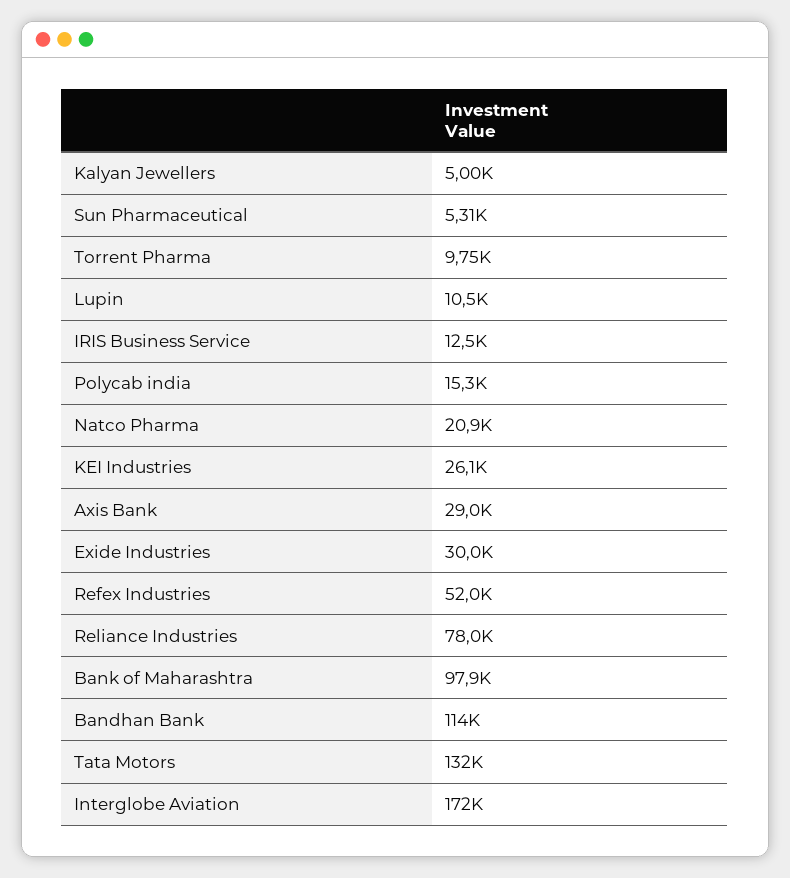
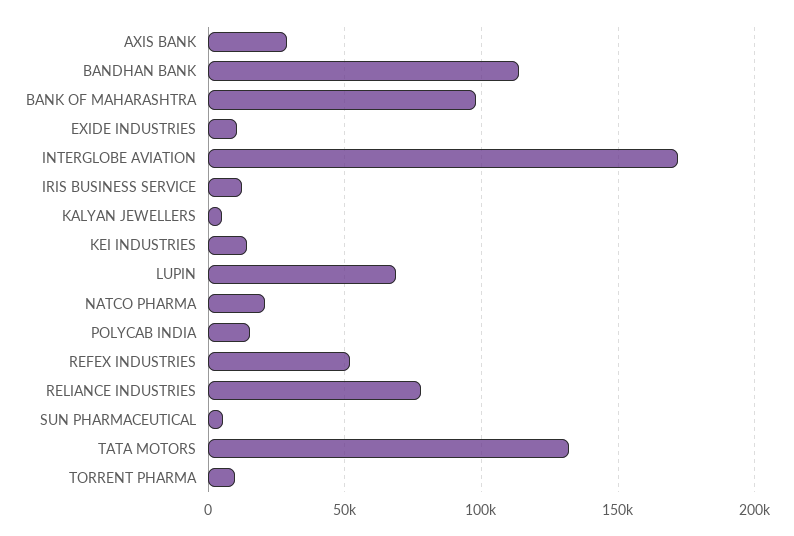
  {
    "Kalyan Jewellers": 5000,
    "Sun Pharmaceutical": 5310,
    "Torrent Pharma": 9750,
-   "Lupin": 10500,
+   "Lupin": 70000,
    "IRIS Business Service": 12500,
    "Polycab india": 15300,
    "Natco Pharma": 20900,
-   "KEI Industries": 26100,
+   "KEI Industries": 15000,
    "Axis Bank": 29000,
-   "Exide Industries": 30000,
+   "Exide Industries": 10000,
    "Refex Industries": 52000,
    "Reliance Industries": 78000,
    "Bank of Maharashtra": 97900,
    "Bandhan Bank": 114000,
    "Tata Motors": 132000,
    "Interglobe Aviation": 172000
  }

